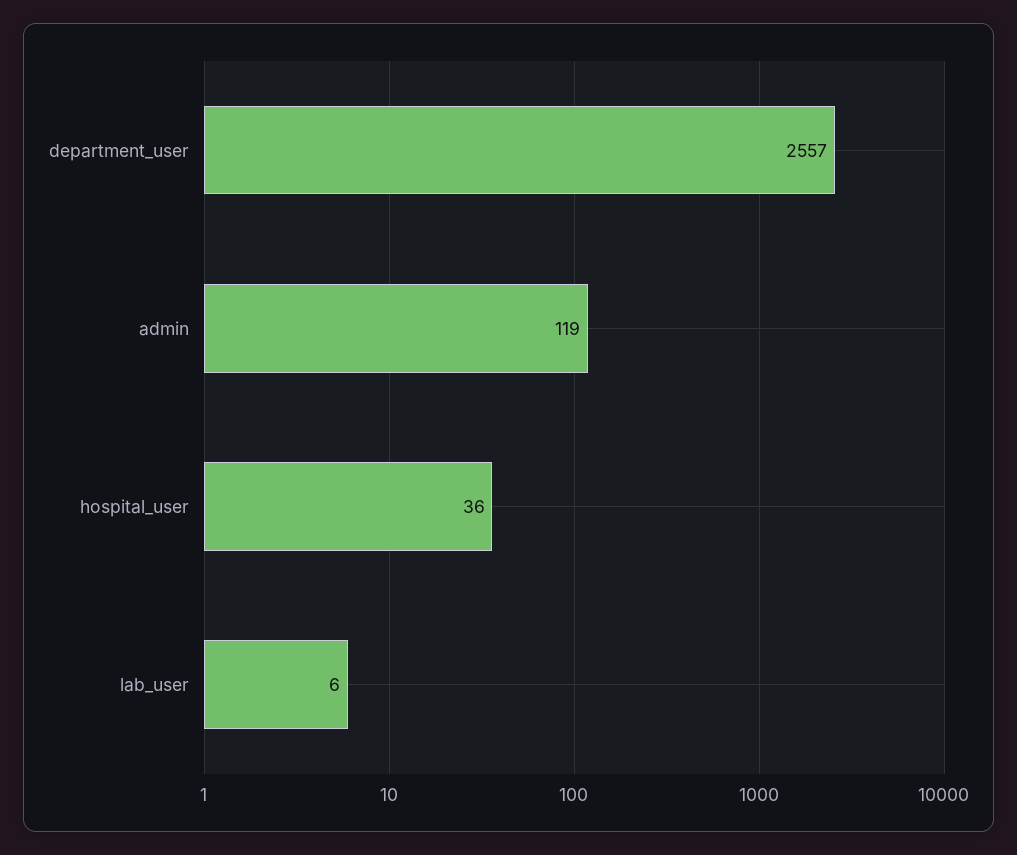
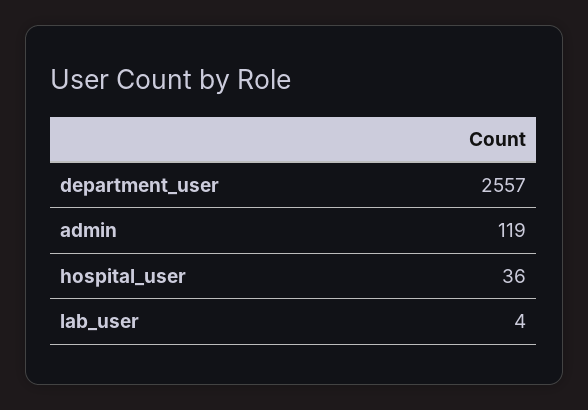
  {
    "department_user": 2557,
    "admin": 119,
    "hospital_user": 36,
-   "lab_user": 6
+   "lab_user": 4
  }

